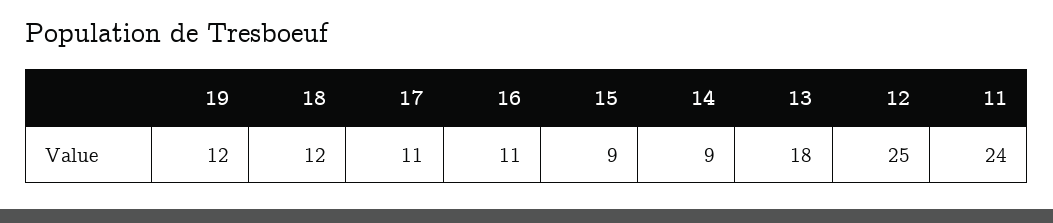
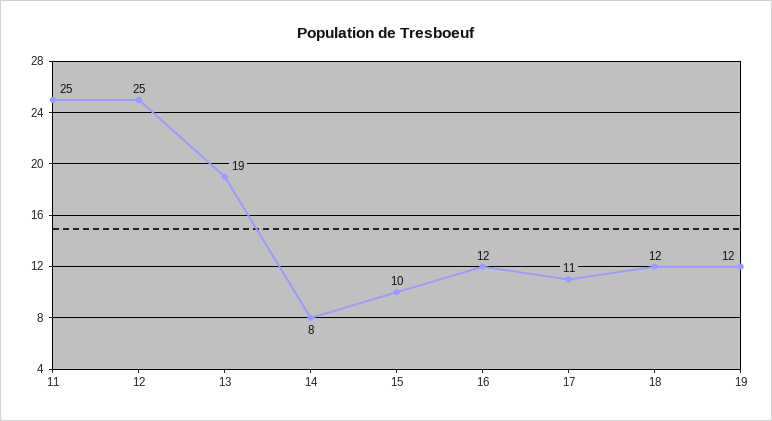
  {
    "19": 12,
    "18": 12,
    "17": 11,
-   "16": 11,
+   "16": 12,
-   "15": 9,
+   "15": 10,
-   "14": 9,
+   "14": 8,
-   "13": 18,
+   "13": 19,
    "12": 25,
-   "11": 24
+   "11": 25
  }

